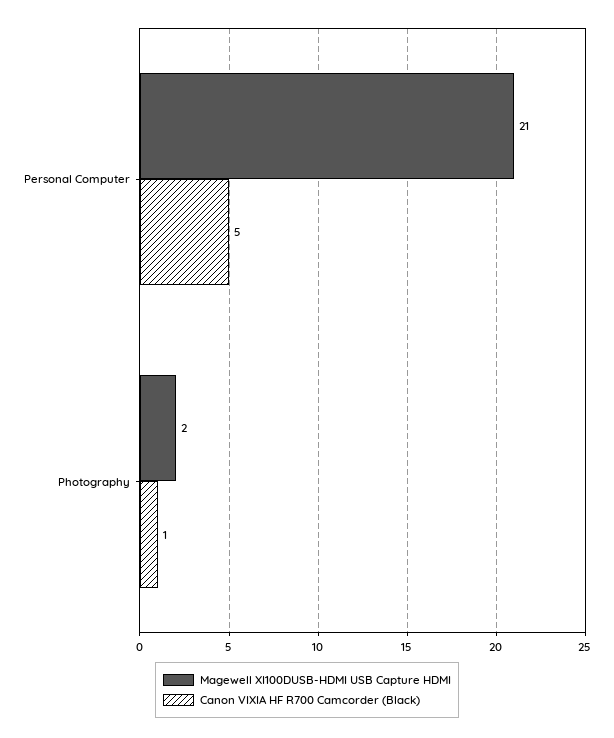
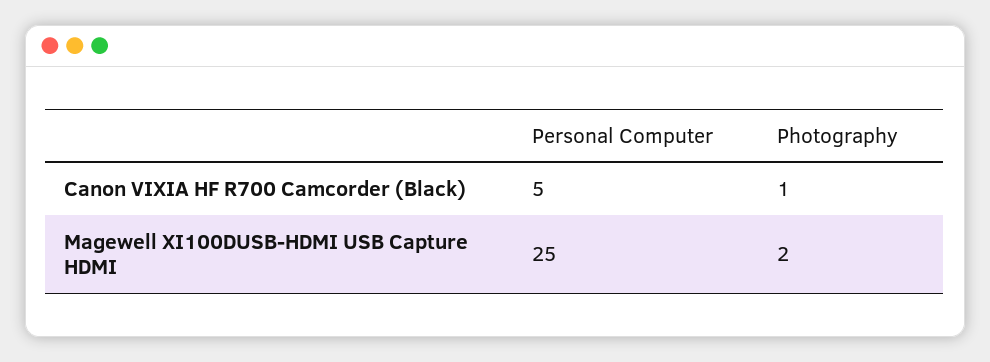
  {
    "Magewell XI100DUSB-HDMI USB Capture HDMI": {
-     "Personal Computer": 21,
+     "Personal Computer": 25,
      "Photography": 2
    },
    "Canon VIXIA HF R700 Camcorder (Black)": {
      "Personal Computer": 5,
      "Photography": 1
    }
  }

